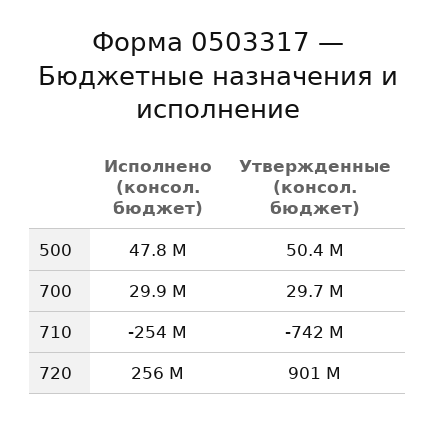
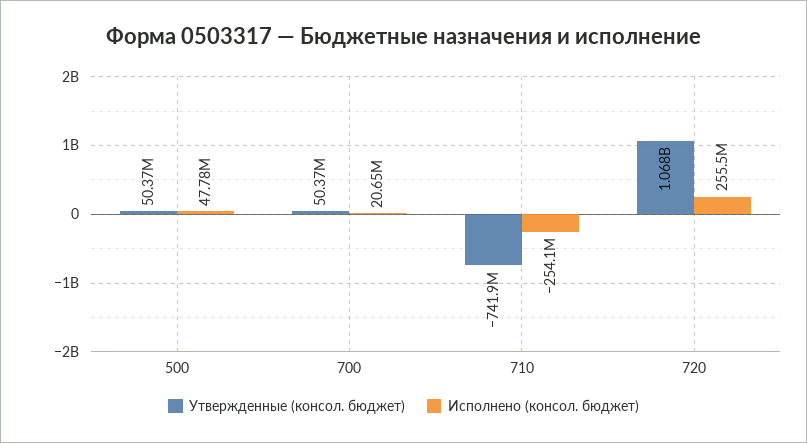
  {
    "Исполнено (консол. бюджет)": {
      "500": 47780000,
-     "700": 29900000,
+     "700": 20650000,
      "710": -254100000,
      "720": 255500000
    },
    "Утвержденные (консол. бюджет)": {
      "500": 50370000,
-     "700": 29700000,
+     "700": 50370000,
      "710": -741900000,
-     "720": 901000000
+     "720": 1068000000
    }
  }

